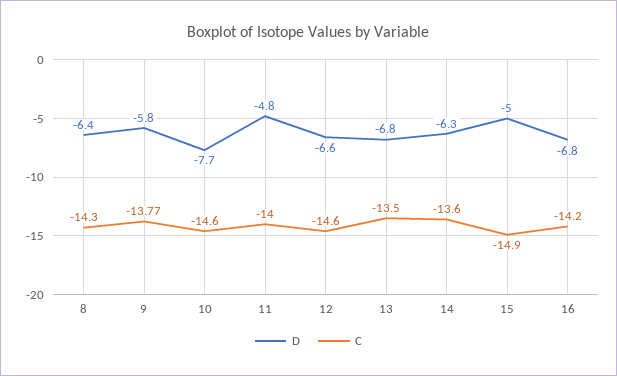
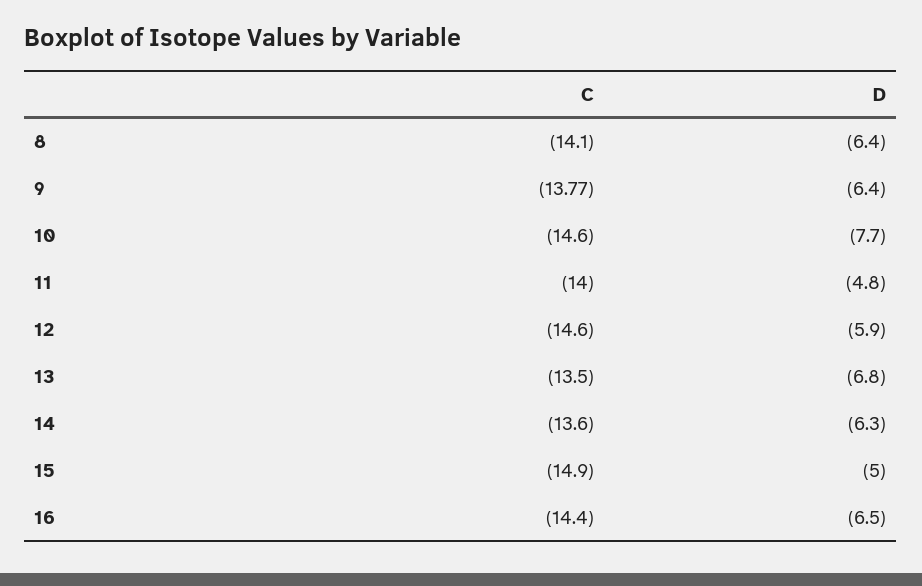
  {
    "D": {
      "8": -6.4,
-     "9": -5.8,
+     "9": -6.4,
      "10": -7.7,
      "11": -4.8,
-     "12": -6.6,
+     "12": -5.9,
      "13": -6.8,
      "14": -6.3,
      "15": -5,
-     "16": -6.8
+     "16": -6.5
    },
    "C": {
-     "8": -14.3,
+     "8": -14.1,
      "9": -13.77,
      "10": -14.6,
      "11": -14,
      "12": -14.6,
      "13": -13.5,
      "14": -13.6,
      "15": -14.9,
-     "16": -14.2
+     "16": -14.4
    }
  }

